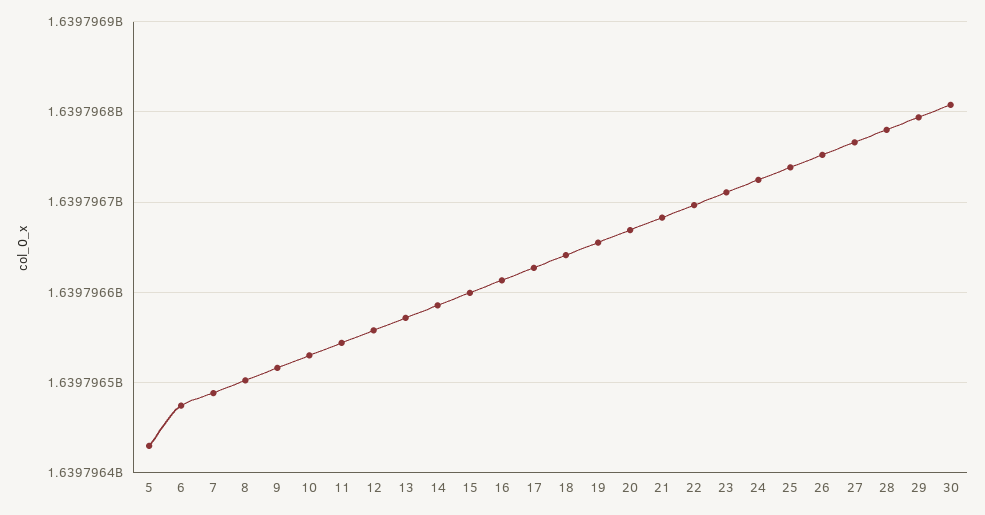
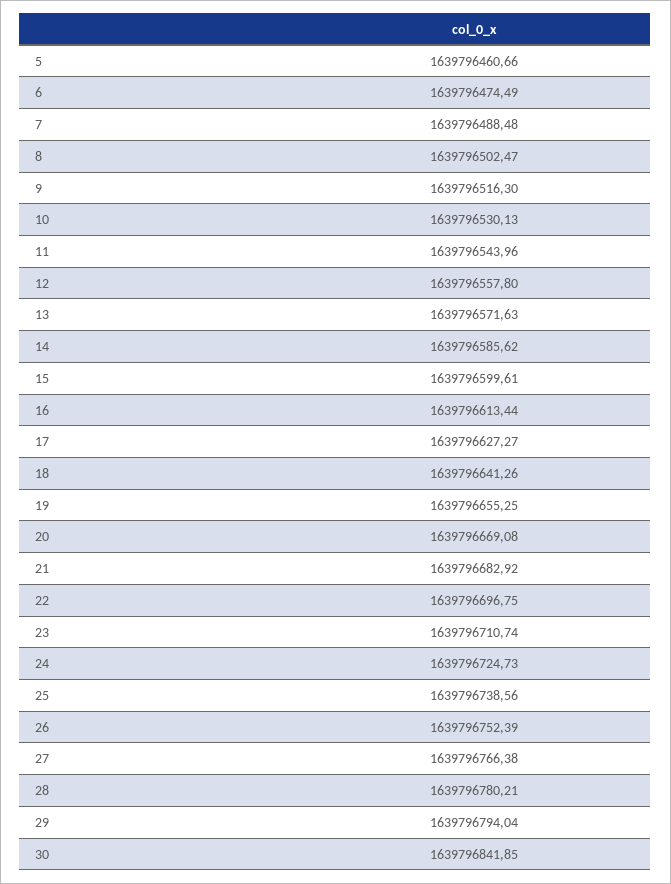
  {
-   "5": 1639796430,
+   "5": 1639796460.66,
    "6": 1639796474.49,
    "7": 1639796488.48,
    "8": 1639796502.47,
    "9": 1639796516.3,
    "10": 1639796530.13,
    "11": 1639796543.96,
    "12": 1639796557.8,
    "13": 1639796571.63,
    "14": 1639796585.62,
    "15": 1639796599.61,
    "16": 1639796613.44,
    "17": 1639796627.27,
    "18": 1639796641.26,
    "19": 1639796655.25,
    "20": 1639796669.08,
    "21": 1639796682.92,
    "22": 1639796696.75,
    "23": 1639796710.74,
    "24": 1639796724.73,
    "25": 1639796738.56,
    "26": 1639796752.39,
    "27": 1639796766.38,
    "28": 1639796780.21,
    "29": 1639796794.04,
-   "30": 1639796810
+   "30": 1639796841.85
  }

